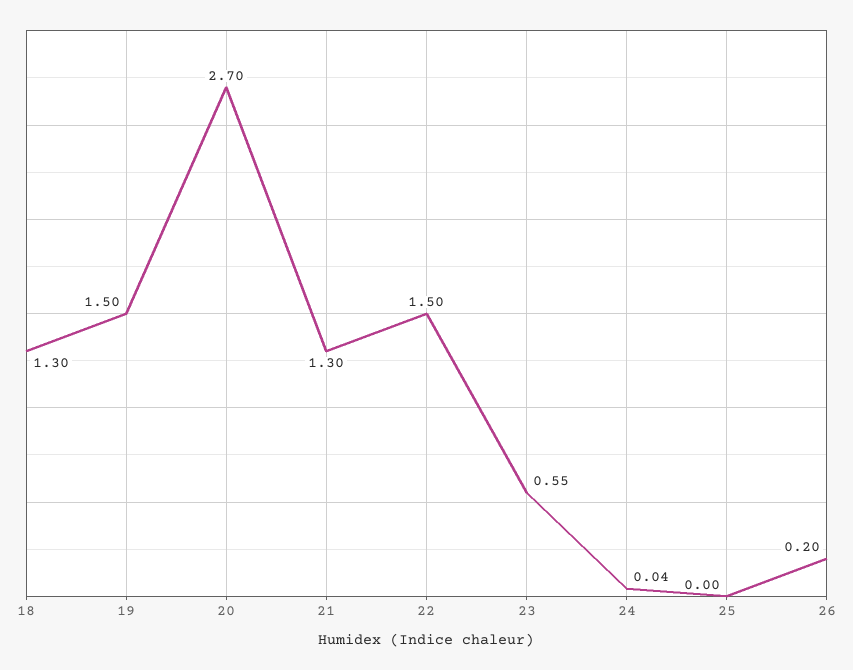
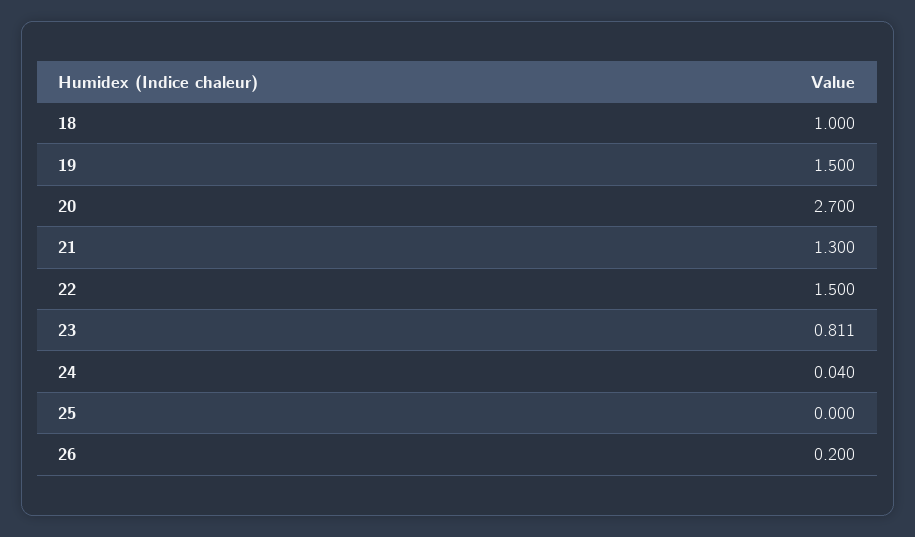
  {
-   "18": 1.3,
+   "18": 1,
    "19": 1.5,
    "20": 2.7,
    "21": 1.3,
    "22": 1.5,
-   "23": 0.55,
+   "23": 0.811,
    "24": 0.04,
    "25": 0,
    "26": 0.2
  }

